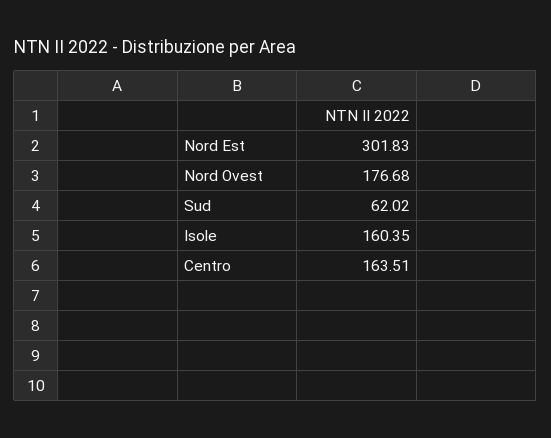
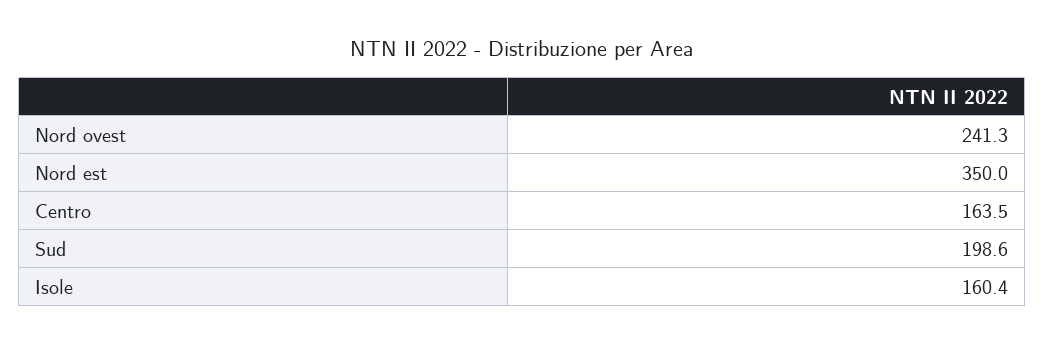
  {
-   "Nord Est": 301.83,
+   "Nord Est": 350,
-   "Nord Ovest": 176.68,
+   "Nord Ovest": 241.3,
-   "Sud": 62.02,
+   "Sud": 198.6,
    "Isole": 160.35,
    "Centro": 163.51
  }

